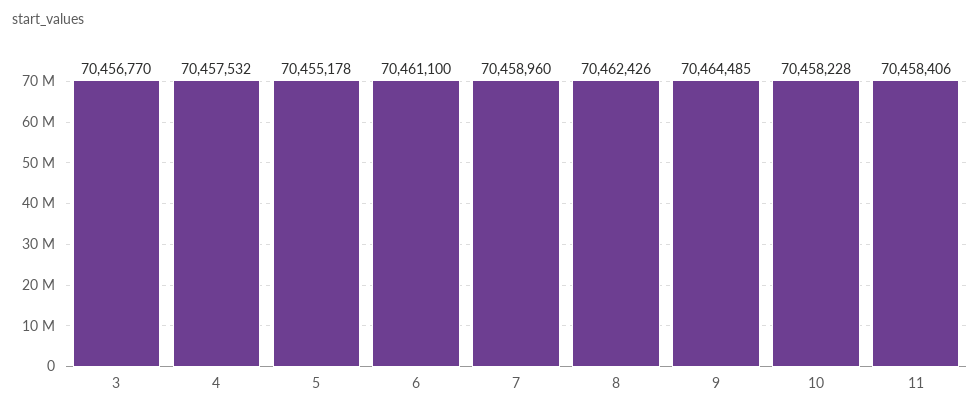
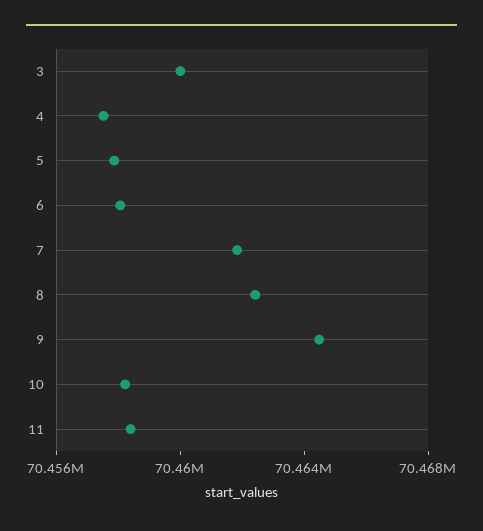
  {
-   "3": 70456770,
+   "3": 70460000,
    "4": 70457532,
-   "5": 70455178,
+   "5": 70458000,
-   "6": 70461100,
+   "6": 70458000,
-   "7": 70458960,
+   "7": 70462000,
    "8": 70462426,
    "9": 70464485,
    "10": 70458228,
    "11": 70458406
  }

